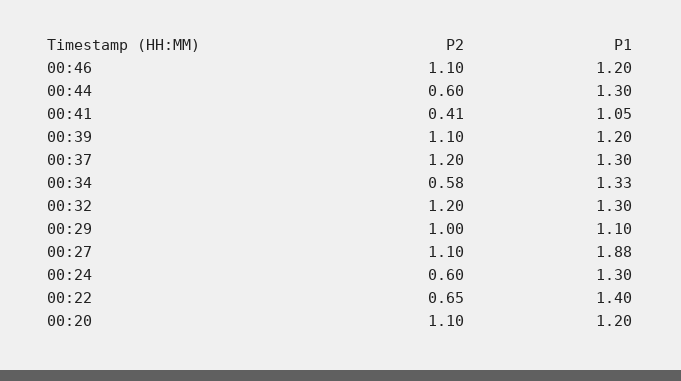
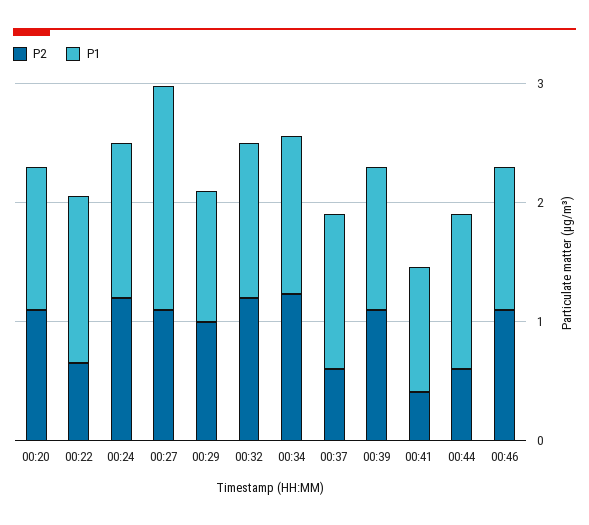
  {
    "P2": {
      "00:46": 1.1,
      "00:44": 0.6,
      "00:41": 0.41,
      "00:39": 1.1,
-     "00:37": 1.2,
+     "00:37": 0.6,
-     "00:34": 0.58,
+     "00:34": 1.2,
      "00:32": 1.2,
      "00:29": 1,
      "00:27": 1.1,
-     "00:24": 0.6,
+     "00:24": 1.2,
      "00:22": 0.65,
      "00:20": 1.1
    },
    "P1": {
      "00:46": 1.2,
      "00:44": 1.3,
      "00:41": 1.05,
      "00:39": 1.2,
      "00:37": 1.3,
      "00:34": 1.33,
      "00:32": 1.3,
      "00:29": 1.1,
      "00:27": 1.88,
      "00:24": 1.3,
      "00:22": 1.4,
      "00:20": 1.2
    }
  }

